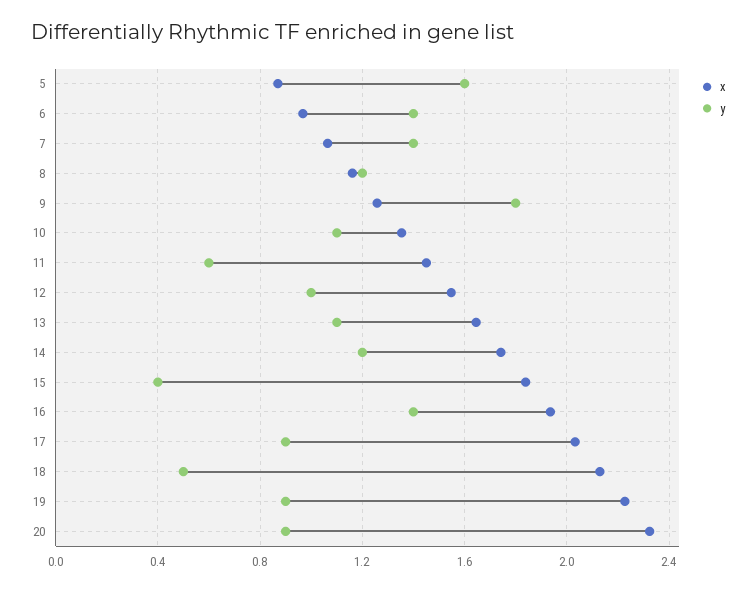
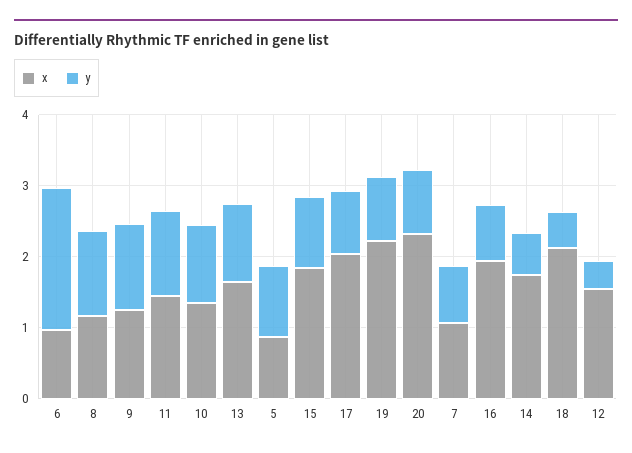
  {
    "x": {
      "5": 0.85,
      "6": 0.95,
      "7": 1.05,
      "8": 1.15,
      "9": 1.25,
      "10": 1.35,
      "11": 1.45,
      "12": 1.55,
      "13": 1.65,
      "14": 1.75,
      "15": 1.85,
      "16": 1.95,
      "17": 2.05,
      "18": 2.15,
      "19": 2.25,
      "20": 2.3
    },
    "y": {
-     "5": 1.6,
+     "5": 1,
-     "6": 1.4,
+     "6": 2,
-     "7": 1.4,
+     "7": 0.8,
      "8": 1.2,
-     "9": 1.8,
+     "9": 1.2,
      "10": 1.1,
-     "11": 0.6,
+     "11": 1.2,
-     "12": 1,
+     "12": 0.4,
      "13": 1.1,
-     "14": 1.2,
+     "14": 0.6,
-     "15": 0.4,
+     "15": 1,
-     "16": 1.4,
+     "16": 0.8,
      "17": 0.9,
      "18": 0.5,
      "19": 0.9,
      "20": 0.9
    }
  }

